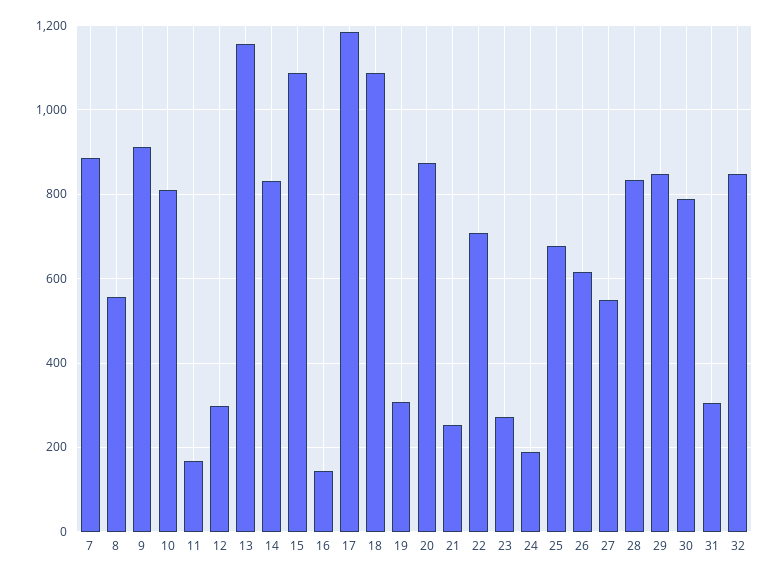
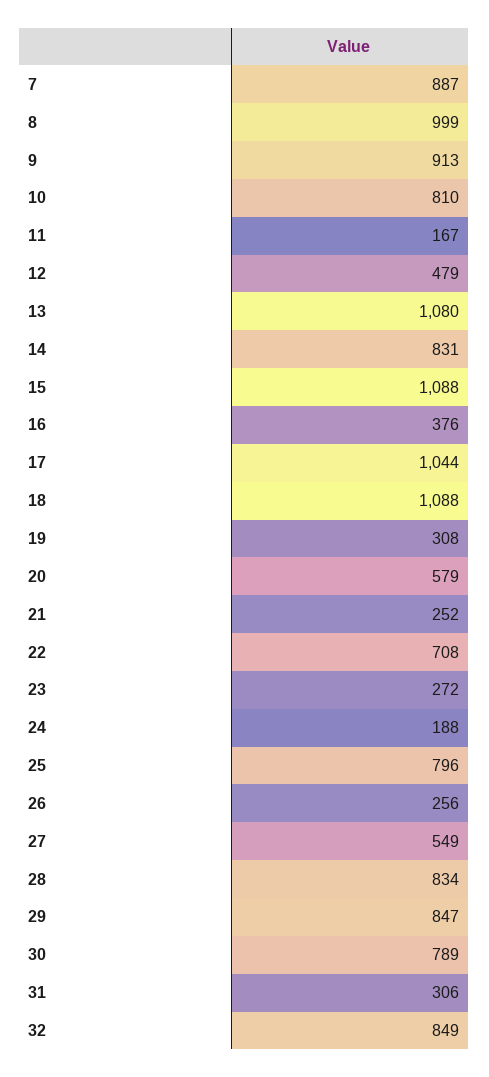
  {
    "7": 887,
-   "8": 560,
+   "8": 999,
    "9": 913,
    "10": 810,
    "11": 167,
-   "12": 300,
+   "12": 479,
-   "13": 1160,
+   "13": 1080,
    "14": 831,
    "15": 1088,
-   "16": 140,
+   "16": 376,
-   "17": 1180,
+   "17": 1044,
    "18": 1088,
    "19": 308,
-   "20": 880,
+   "20": 579,
    "21": 252,
    "22": 708,
    "23": 272,
    "24": 188,
-   "25": 680,
+   "25": 796,
-   "26": 620,
+   "26": 256,
    "27": 549,
    "28": 834,
    "29": 847,
    "30": 789,
    "31": 306,
    "32": 849
  }

